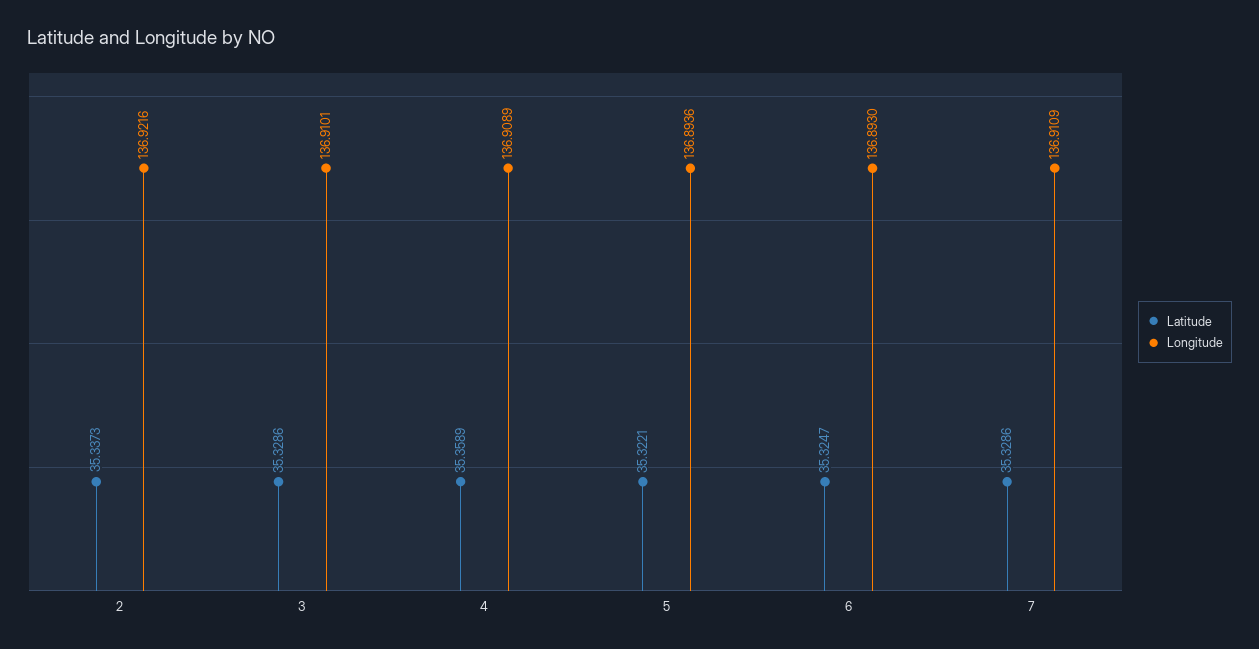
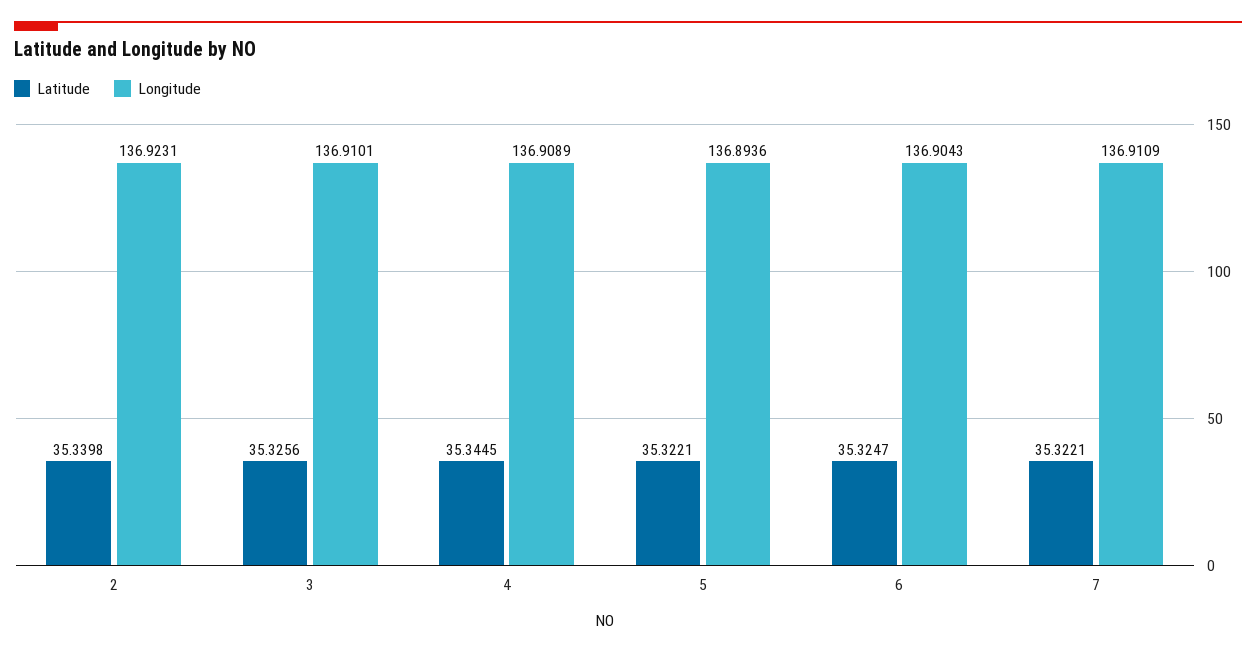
  {
    "Latitude": {
-     "2": 35.3373,
+     "2": 35.3398,
-     "3": 35.3286,
+     "3": 35.3256,
-     "4": 35.3589,
+     "4": 35.3445,
      "5": 35.3221,
      "6": 35.3247,
-     "7": 35.3286
+     "7": 35.3221
    },
    "Longitude": {
-     "2": 136.9216,
+     "2": 136.9231,
      "3": 136.9101,
      "4": 136.9089,
      "5": 136.8936,
-     "6": 136.893,
+     "6": 136.9043,
      "7": 136.9109
    }
  }

